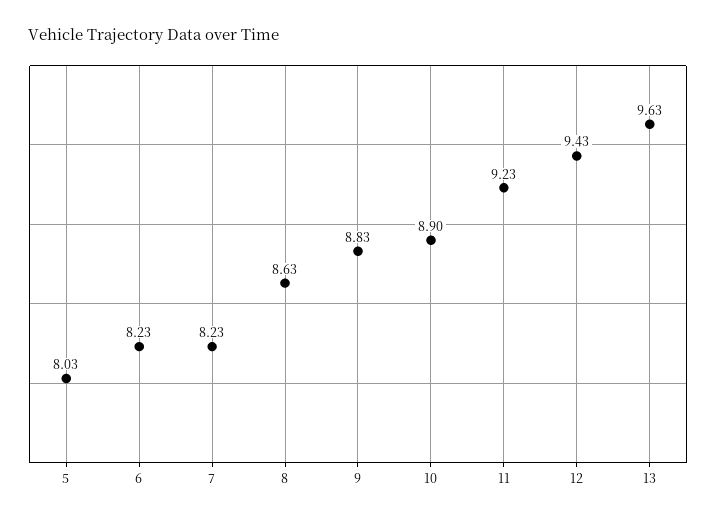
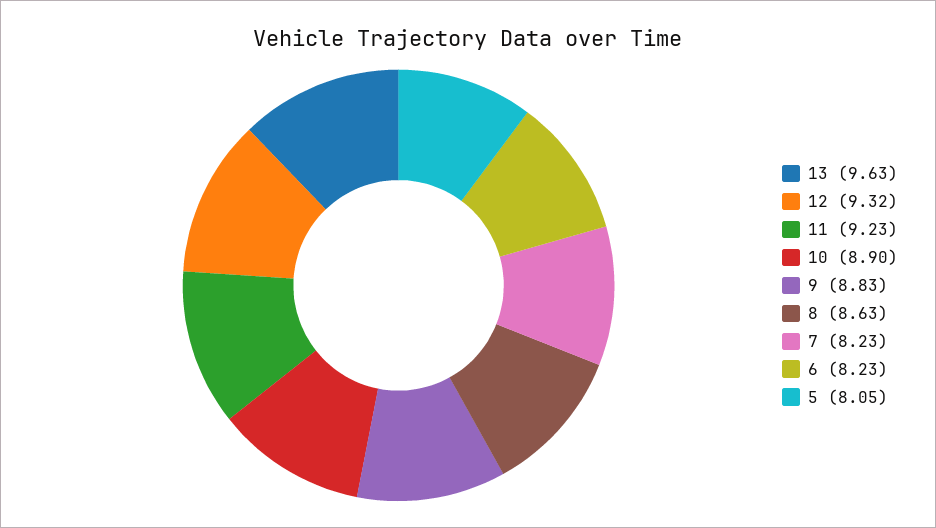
  {
-   "5": 8.03,
+   "5": 8.05,
    "6": 8.23,
    "7": 8.23,
    "8": 8.63,
    "9": 8.83,
    "10": 8.9,
    "11": 9.23,
-   "12": 9.43,
+   "12": 9.32,
    "13": 9.63
  }

